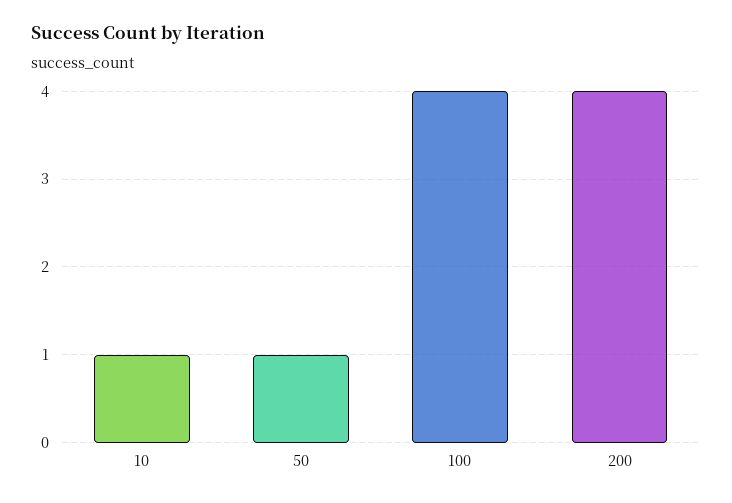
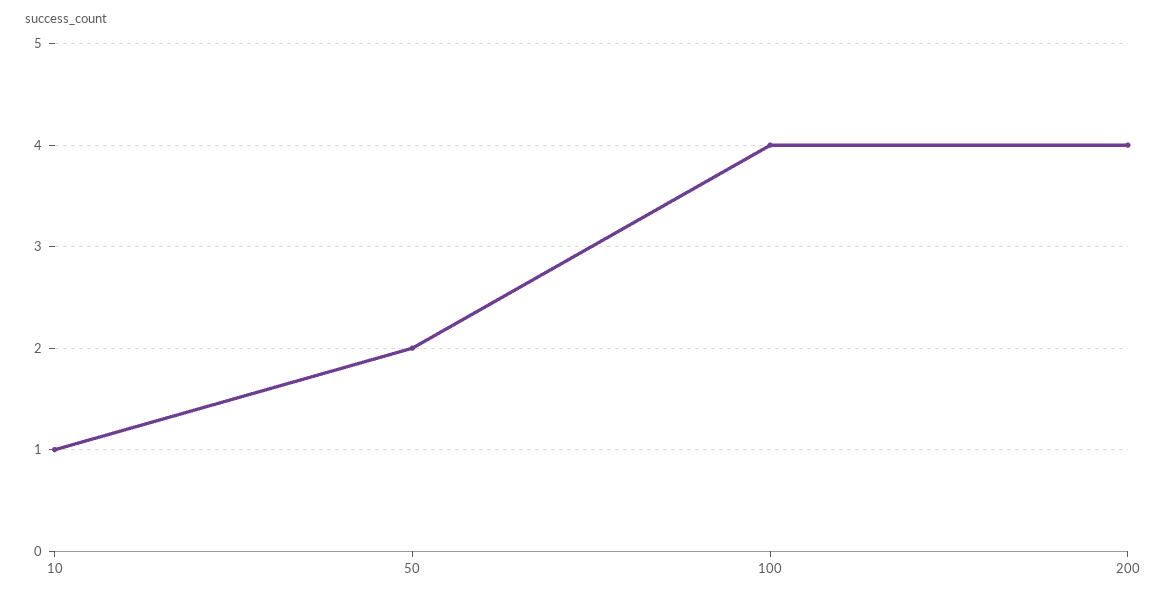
  {
    "10": 1,
-   "50": 1,
+   "50": 2,
    "100": 4,
    "200": 4
  }

